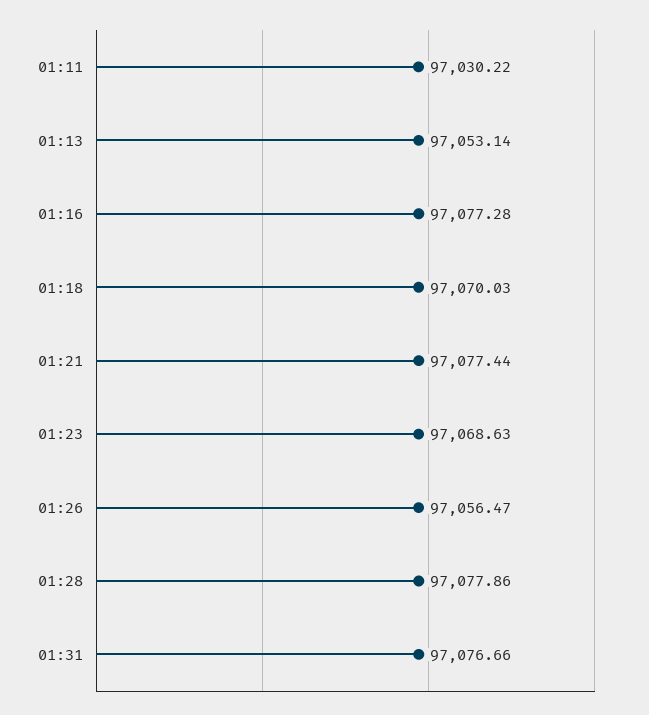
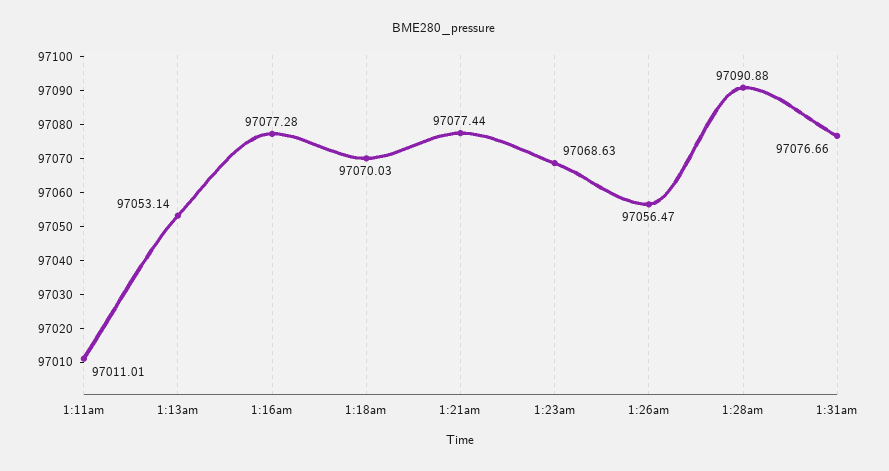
  {
-   "01:11": 97030.22,
+   "01:11": 97011.01,
    "01:13": 97053.14,
    "01:16": 97077.28,
    "01:18": 97070.03,
    "01:21": 97077.44,
    "01:23": 97068.63,
    "01:26": 97056.47,
-   "01:28": 97077.86,
+   "01:28": 97090.88,
    "01:31": 97076.66
  }

